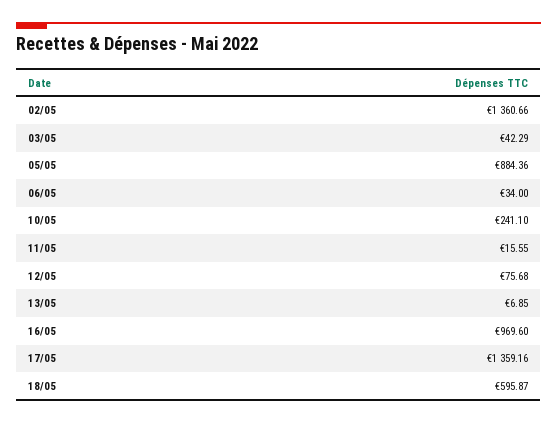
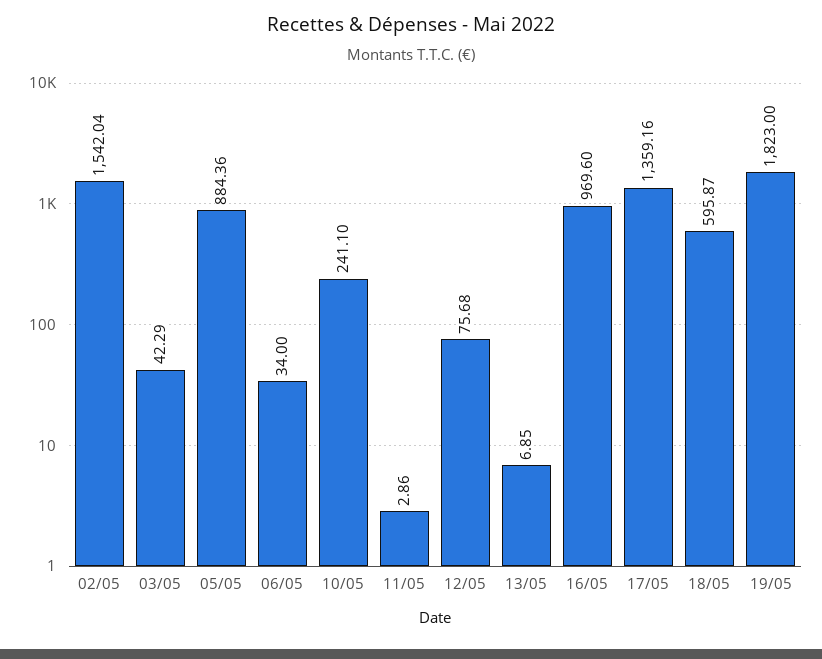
  {
-   "02/05": 1360.66,
+   "02/05": 1542.04,
    "03/05": 42.29,
    "05/05": 884.36,
    "06/05": 34,
    "10/05": 241.1,
-   "11/05": 15.55,
+   "11/05": 2.86,
    "12/05": 75.68,
    "13/05": 6.85,
    "16/05": 969.6,
    "17/05": 1359.16,
-   "18/05": 595.87
+   "18/05": 595.87,
+   "19/05": 1823
  }

